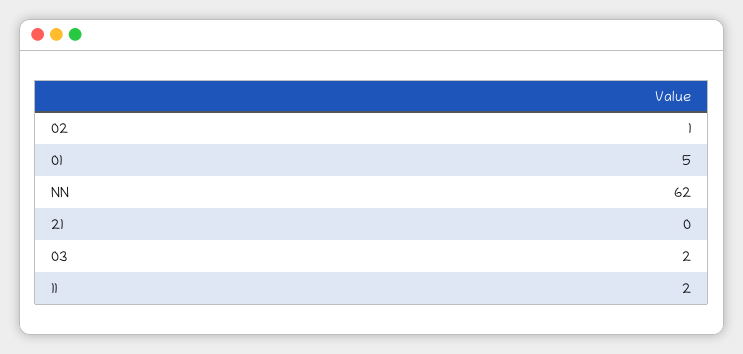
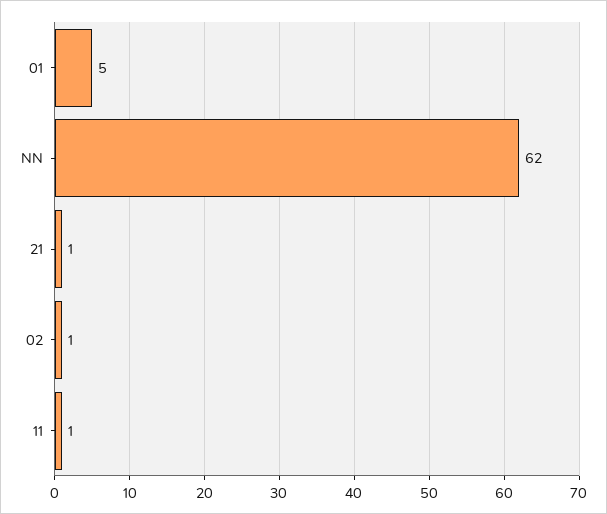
  {
    "02": 1,
    "01": 5,
    "NN": 62,
-   "21": 0,
+   "21": 1,
-   "03": 2,
-   "11": 2
+   "11": 1
  }

